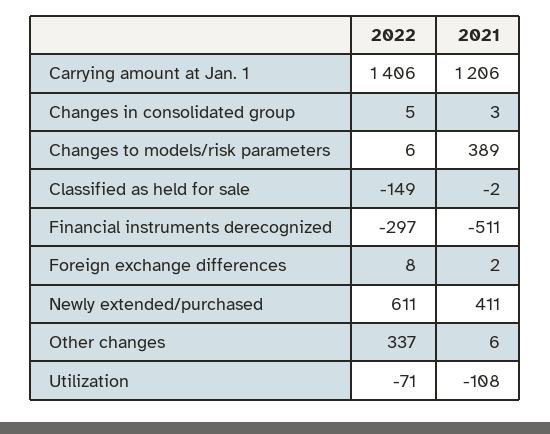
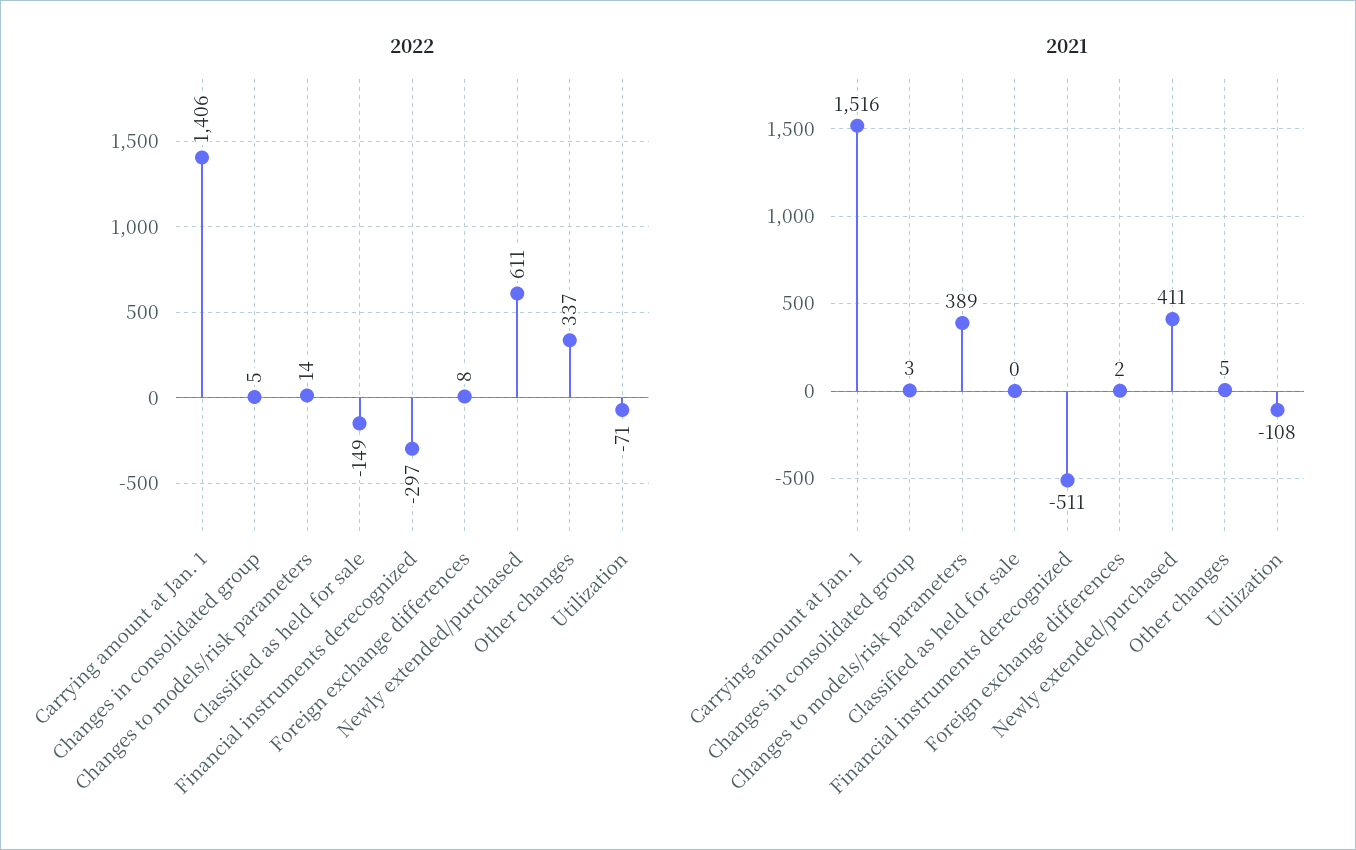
  {
    "2022": {
      "Carrying amount at Jan. 1": 1406,
      "Changes in consolidated group": 5,
-     "Changes to models/risk parameters": 6,
+     "Changes to models/risk parameters": 14,
      "Classified as held for sale": -149,
      "Financial instruments derecognized": -297,
      "Foreign exchange differences": 8,
      "Newly extended/purchased": 611,
      "Other changes": 337,
      "Utilization": -71
    },
    "2021": {
-     "Carrying amount at Jan. 1": 1206,
+     "Carrying amount at Jan. 1": 1516,
      "Changes in consolidated group": 3,
      "Changes to models/risk parameters": 389,
-     "Classified as held for sale": -2,
+     "Classified as held for sale": 0,
      "Financial instruments derecognized": -511,
      "Foreign exchange differences": 2,
      "Newly extended/purchased": 411,
-     "Other changes": 6,
+     "Other changes": 5,
      "Utilization": -108
    }
  }

